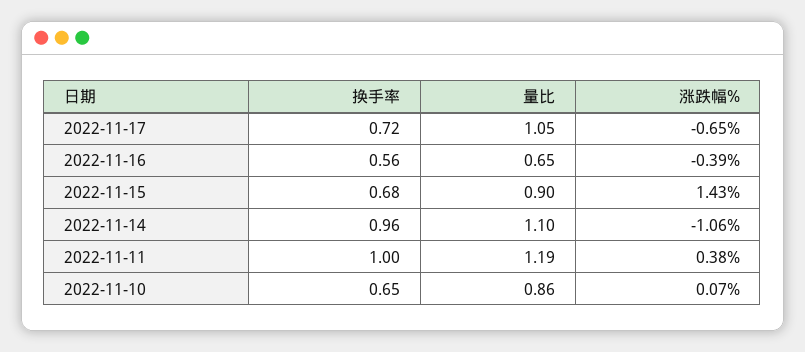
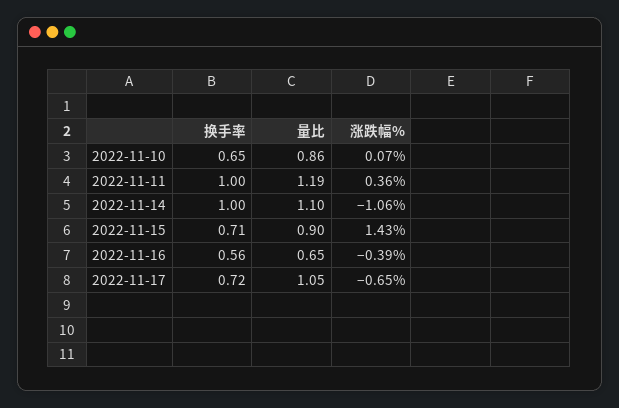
  {
    "换手率": {
      "2022-11-17": 0.72,
      "2022-11-16": 0.56,
-     "2022-11-15": 0.68,
+     "2022-11-15": 0.71,
-     "2022-11-14": 0.96,
+     "2022-11-14": 1,
      "2022-11-11": 1,
      "2022-11-10": 0.65
    },
    "量比": {
      "2022-11-17": 1.05,
      "2022-11-16": 0.65,
      "2022-11-15": 0.9,
      "2022-11-14": 1.1,
      "2022-11-11": 1.19,
      "2022-11-10": 0.86
    },
    "涨跌幅%": {
      "2022-11-17": -0.65,
      "2022-11-16": -0.39,
      "2022-11-15": 1.43,
      "2022-11-14": -1.06,
-     "2022-11-11": 0.38,
+     "2022-11-11": 0.36,
      "2022-11-10": 0.07
    }
  }

